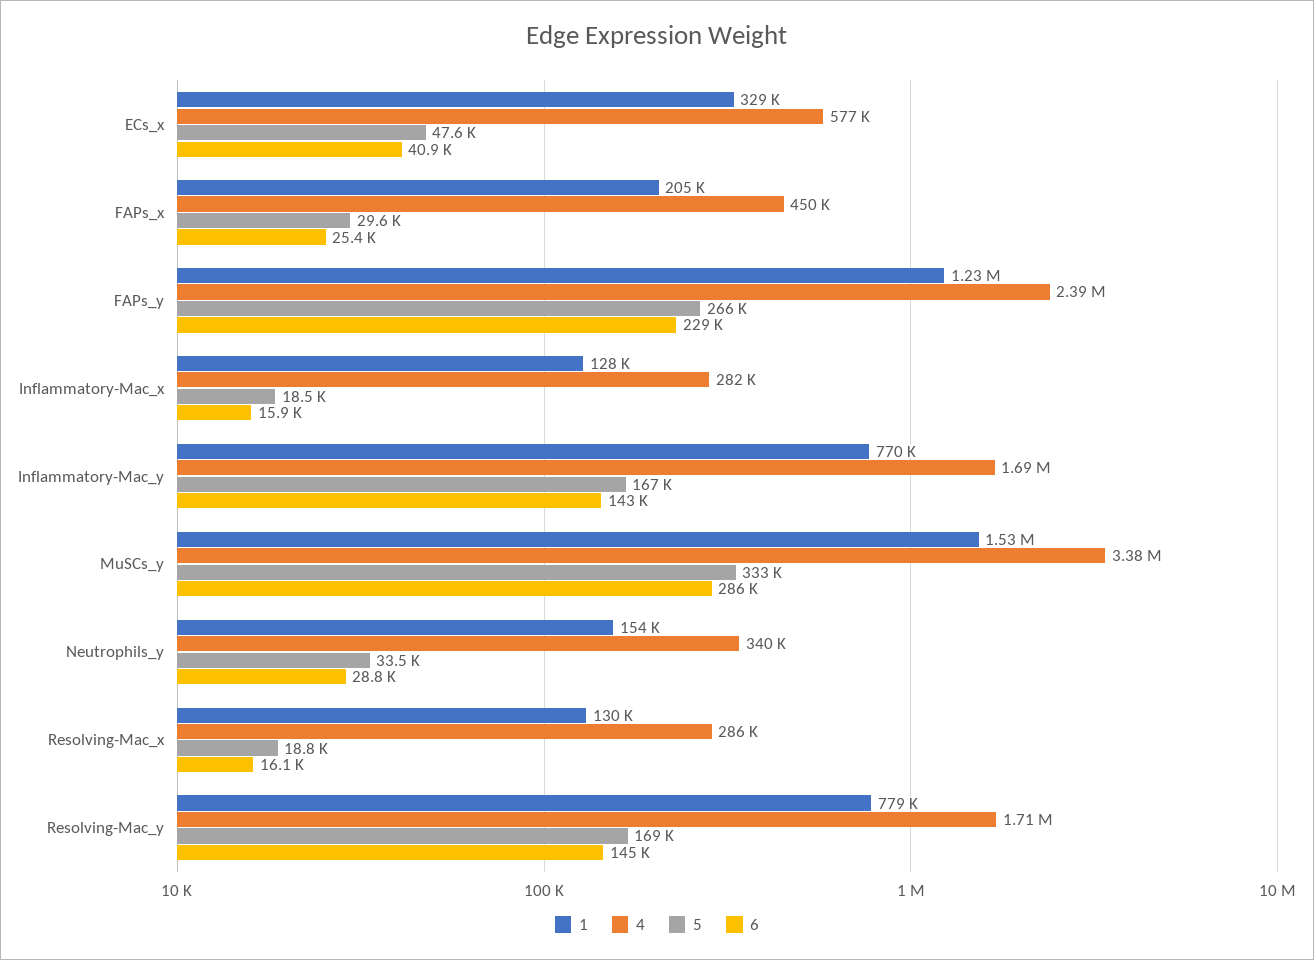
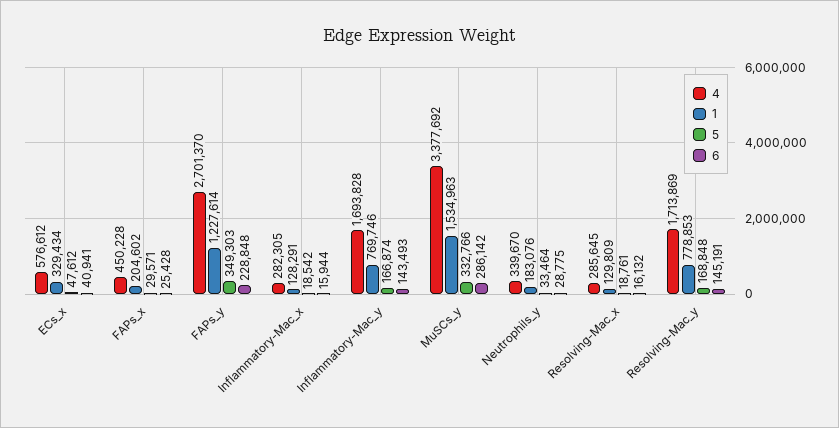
  {
    "1": {
      "ECs_x": 329434,
      "FAPs_x": 204602,
      "FAPs_y": 1227614,
      "Inflammatory-Mac_x": 128291,
      "Inflammatory-Mac_y": 769746,
      "MuSCs_y": 1534963,
-     "Neutrophils_y": 154000,
+     "Neutrophils_y": 183076,
      "Resolving-Mac_x": 129809,
      "Resolving-Mac_y": 778853
    },
    "4": {
      "ECs_x": 576612,
      "FAPs_x": 450228,
-     "FAPs_y": 2390000,
+     "FAPs_y": 2701370,
      "Inflammatory-Mac_x": 282305,
      "Inflammatory-Mac_y": 1693828,
      "MuSCs_y": 3377692,
      "Neutrophils_y": 339670,
      "Resolving-Mac_x": 285645,
      "Resolving-Mac_y": 1713869
    },
    "5": {
      "ECs_x": 47612,
      "FAPs_x": 29571,
-     "FAPs_y": 266000,
+     "FAPs_y": 349303,
      "Inflammatory-Mac_x": 18542,
      "Inflammatory-Mac_y": 166874,
      "MuSCs_y": 332766,
      "Neutrophils_y": 33464,
      "Resolving-Mac_x": 18761,
      "Resolving-Mac_y": 168848
    },
    "6": {
      "ECs_x": 40941,
      "FAPs_x": 25428,
      "FAPs_y": 228848,
      "Inflammatory-Mac_x": 15944,
      "Inflammatory-Mac_y": 143493,
      "MuSCs_y": 286142,
      "Neutrophils_y": 28775,
      "Resolving-Mac_x": 16132,
      "Resolving-Mac_y": 145191
    }
  }

